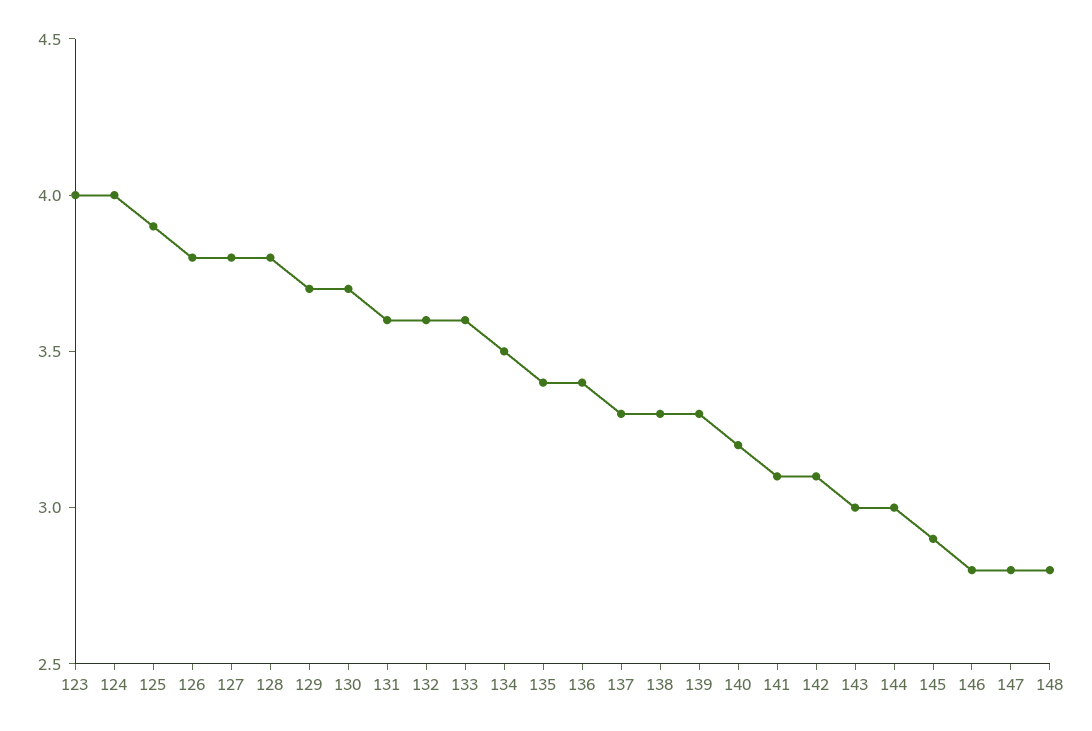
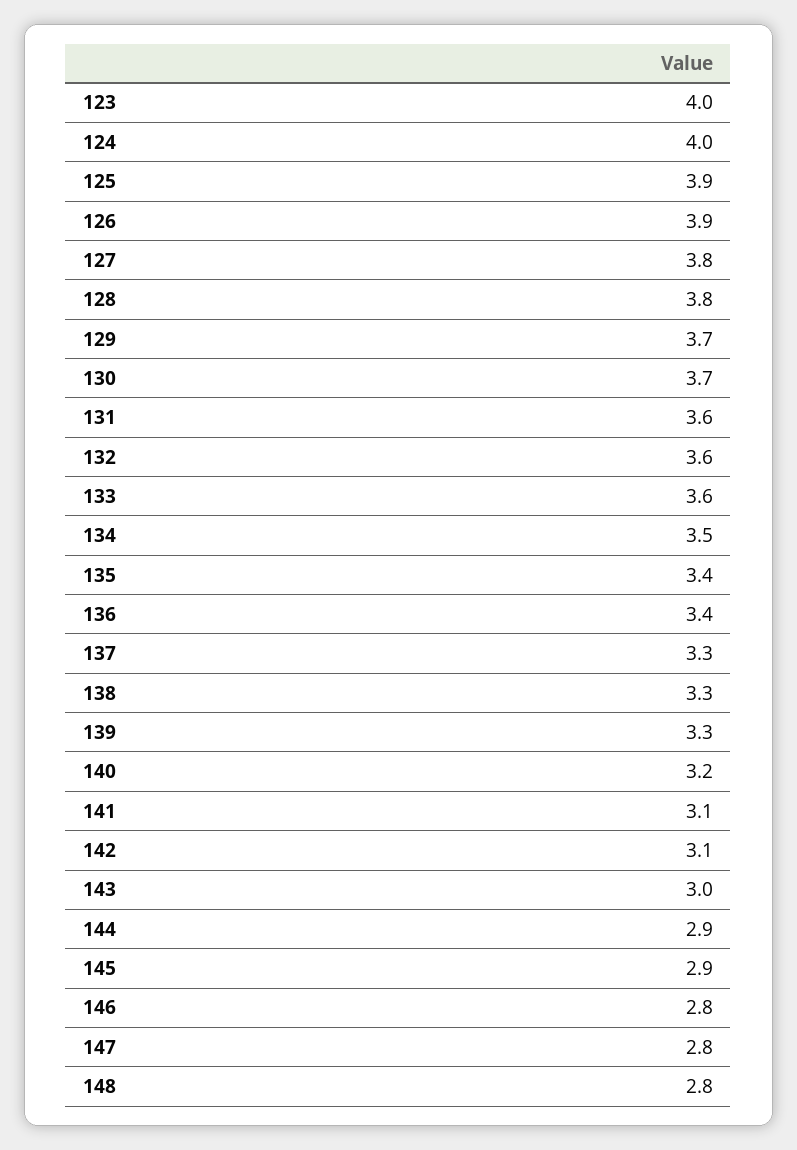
  {
    "123": 4,
    "124": 4,
    "125": 3.9,
-   "126": 3.8,
+   "126": 3.9,
    "127": 3.8,
    "128": 3.8,
    "129": 3.7,
    "130": 3.7,
    "131": 3.6,
    "132": 3.6,
    "133": 3.6,
    "134": 3.5,
    "135": 3.4,
    "136": 3.4,
    "137": 3.3,
    "138": 3.3,
    "139": 3.3,
    "140": 3.2,
    "141": 3.1,
    "142": 3.1,
    "143": 3,
-   "144": 3,
+   "144": 2.9,
    "145": 2.9,
    "146": 2.8,
    "147": 2.8,
    "148": 2.8
  }

